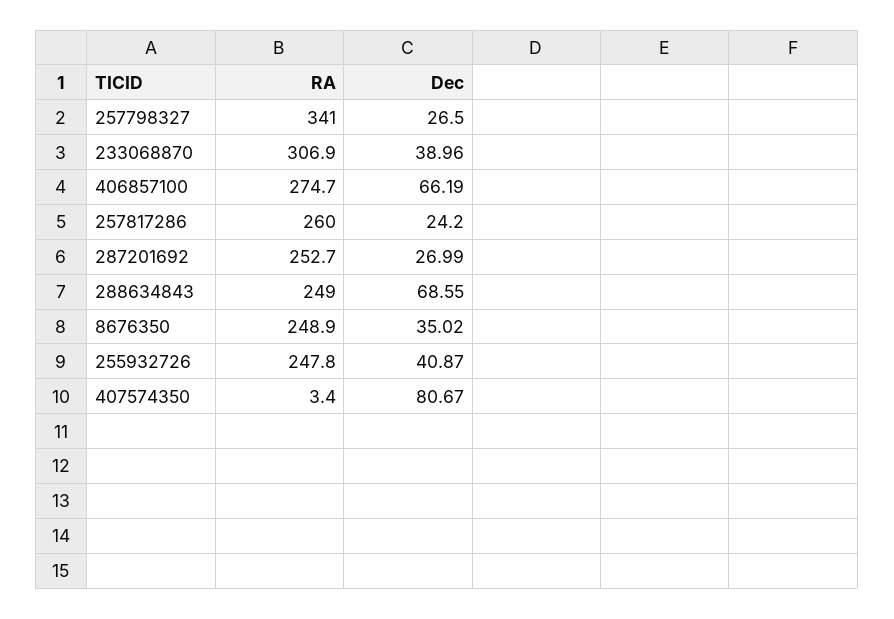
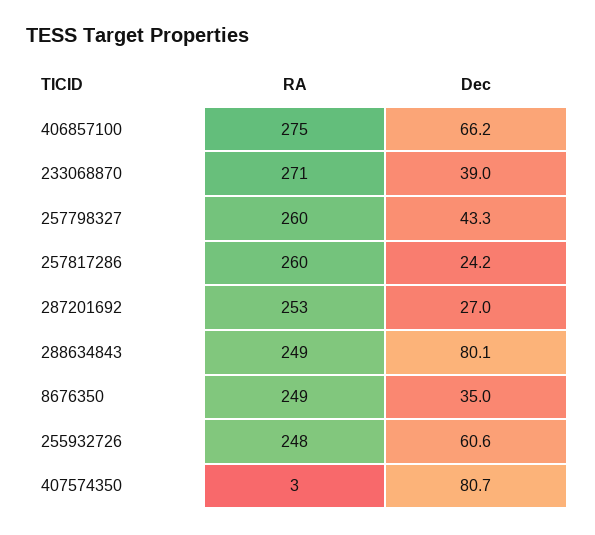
  {
    "RA": {
-     "257798327": 341,
+     "257798327": 260,
-     "233068870": 306.9,
+     "233068870": 271,
      "406857100": 274.7,
      "257817286": 260,
      "287201692": 252.7,
      "288634843": 249,
      "8676350": 248.9,
      "255932726": 247.8,
      "407574350": 3.4
    },
    "Dec": {
-     "257798327": 26.5,
+     "257798327": 43.3,
      "233068870": 38.96,
      "406857100": 66.19,
      "257817286": 24.2,
      "287201692": 26.99,
-     "288634843": 68.55,
+     "288634843": 80.1,
      "8676350": 35.02,
-     "255932726": 40.87,
+     "255932726": 60.6,
      "407574350": 80.67
    }
  }

